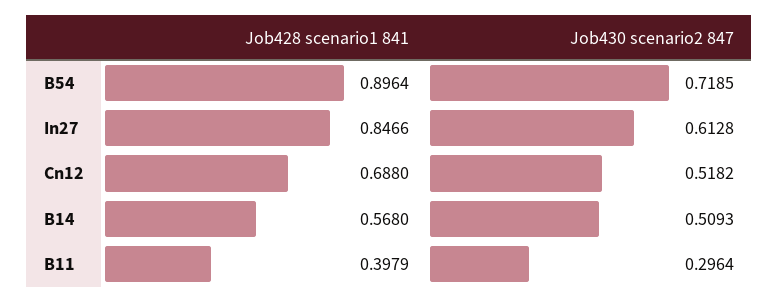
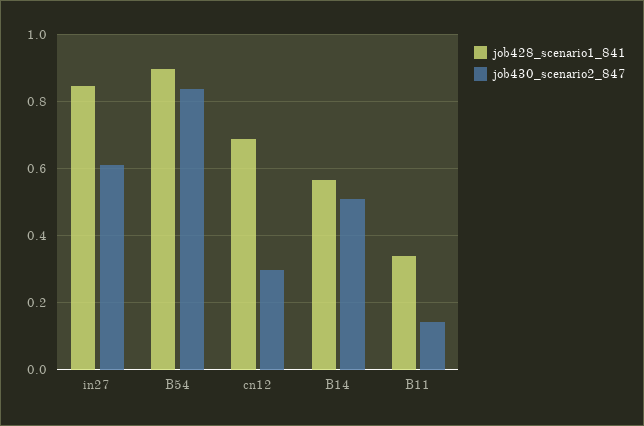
  {
    "Job428 scenario1 841": {
      "B54": 0.8964,
      "In27": 0.8466,
      "Cn12": 0.688,
      "B14": 0.568,
-     "B11": 0.3979
+     "B11": 0.34
    },
    "Job430 scenario2 847": {
-     "B54": 0.7185,
+     "B54": 0.84,
      "In27": 0.6128,
-     "Cn12": 0.5182,
+     "Cn12": 0.3,
      "B14": 0.5093,
-     "B11": 0.2964
+     "B11": 0.14
    }
  }

